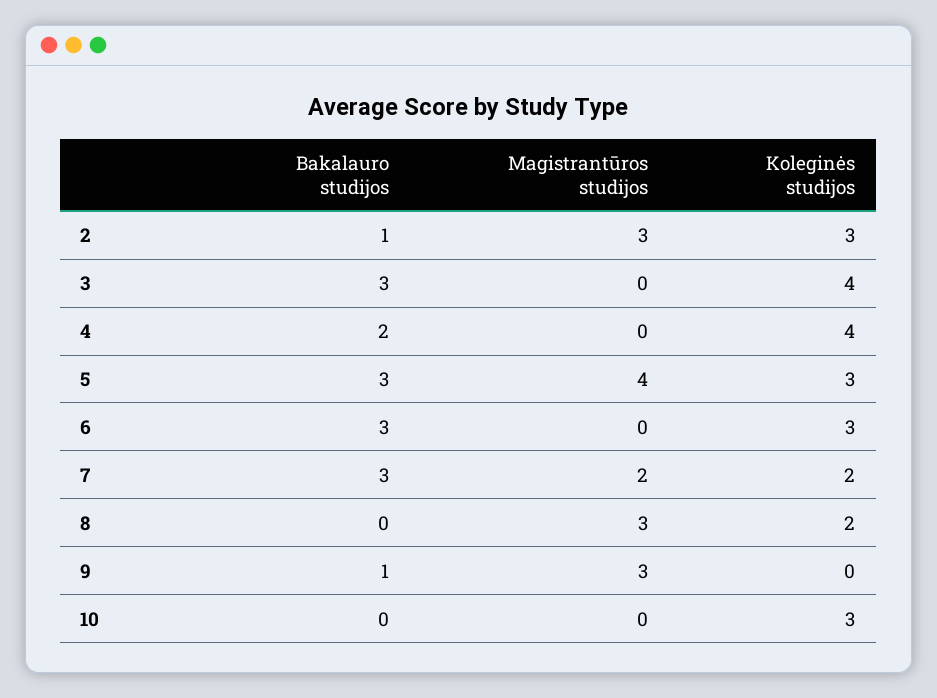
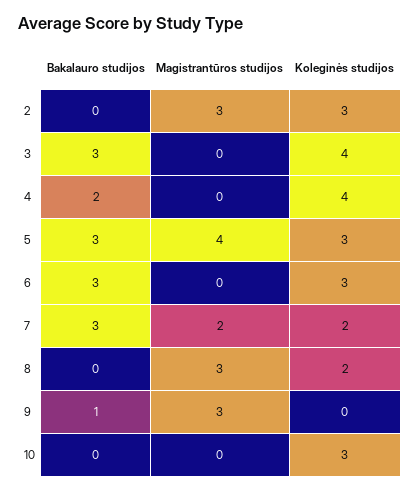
  {
    "Bakalauro studijos": {
-     "2": 1,
+     "2": 0,
      "3": 3,
      "4": 2,
      "5": 3,
      "6": 3,
      "7": 3,
      "8": 0,
      "9": 1,
      "10": 0
    },
    "Magistrantūros studijos": {
      "2": 3,
      "3": 0,
      "4": 0,
      "5": 4,
      "6": 0,
      "7": 2,
      "8": 3,
      "9": 3,
      "10": 0
    },
    "Koleginės studijos": {
      "2": 3,
      "3": 4,
      "4": 4,
      "5": 3,
      "6": 3,
      "7": 2,
      "8": 2,
      "9": 0,
      "10": 3
    }
  }

